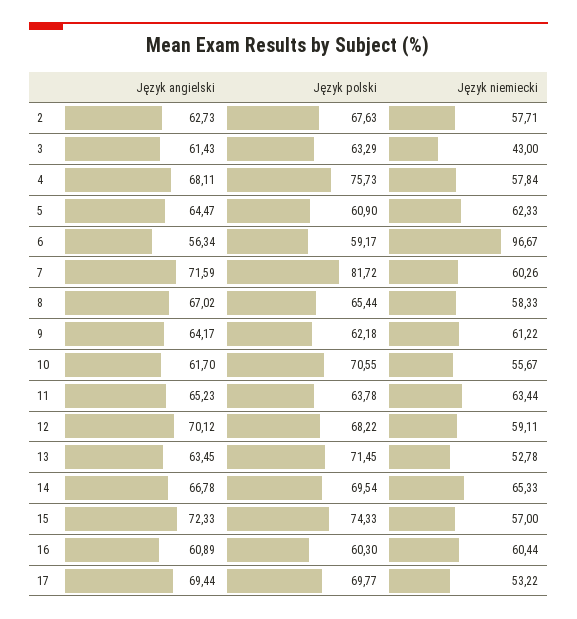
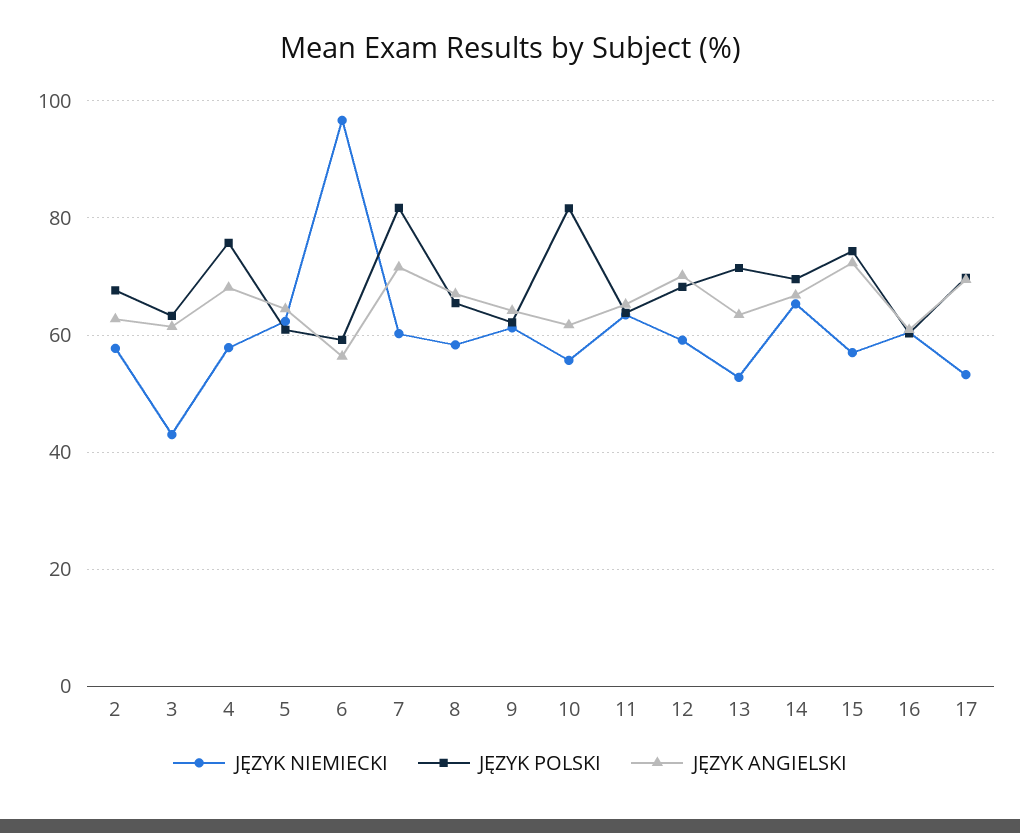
  {
    "Język angielski": {
      "2": 62.73,
      "3": 61.43,
      "4": 68.11,
      "5": 64.47,
      "6": 56.34,
      "7": 71.59,
      "8": 67.02,
      "9": 64.17,
      "10": 61.7,
      "11": 65.23,
      "12": 70.12,
      "13": 63.45,
      "14": 66.78,
      "15": 72.33,
      "16": 60.89,
      "17": 69.44
    },
    "Język polski": {
      "2": 67.63,
      "3": 63.29,
      "4": 75.73,
      "5": 60.9,
      "6": 59.17,
      "7": 81.72,
      "8": 65.44,
      "9": 62.18,
-     "10": 70.55,
+     "10": 82,
      "11": 63.78,
      "12": 68.22,
      "13": 71.45,
      "14": 69.54,
      "15": 74.33,
      "16": 60.3,
      "17": 69.77
    },
    "Język niemiecki": {
      "2": 57.71,
      "3": 43,
      "4": 57.84,
      "5": 62.33,
      "6": 96.67,
      "7": 60.26,
      "8": 58.33,
      "9": 61.22,
      "10": 55.67,
      "11": 63.44,
      "12": 59.11,
      "13": 52.78,
      "14": 65.33,
      "15": 57,
      "16": 60.44,
      "17": 53.22
    }
  }

